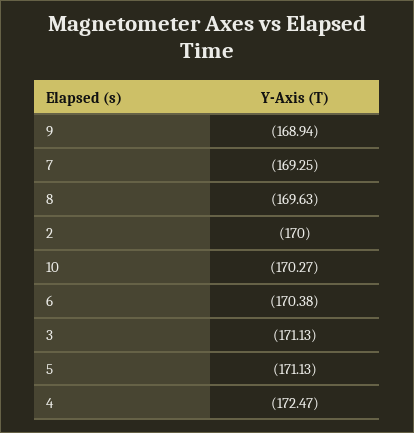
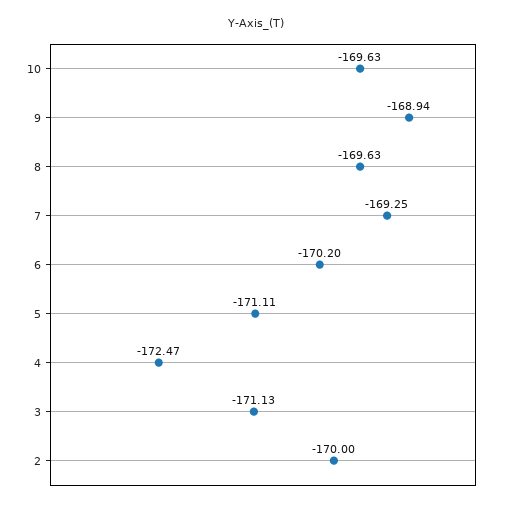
  {
    "9": -168.94,
    "7": -169.25,
    "8": -169.63,
    "2": -170,
-   "10": -170.27,
+   "10": -169.63,
-   "6": -170.38,
+   "6": -170.2,
    "3": -171.13,
-   "5": -171.13,
+   "5": -171.11,
    "4": -172.47
  }

